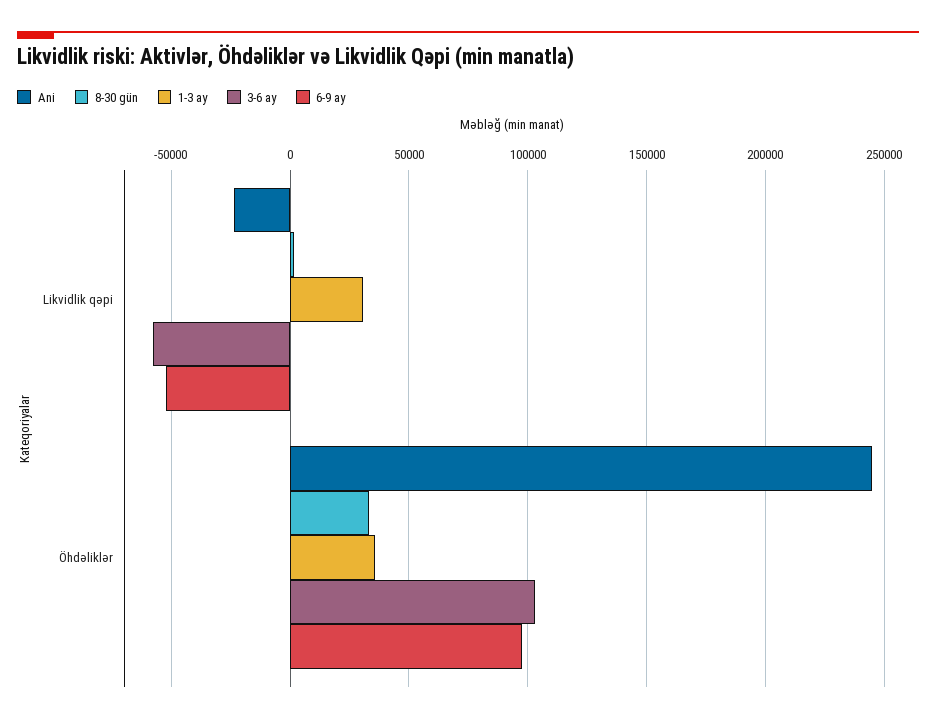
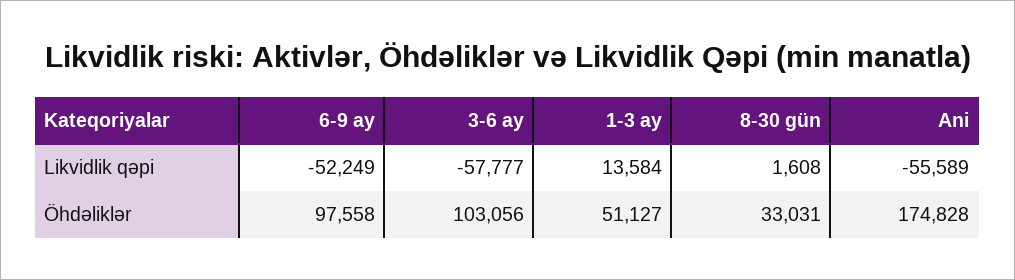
  {
    "Ani": {
-     "Likvidlik qəpi": -25000,
+     "Likvidlik qəpi": -55589,
-     "Öhdəliklər": 245000
+     "Öhdəliklər": 174828
    },
    "8-30 gün": {
      "Likvidlik qəpi": 1608,
      "Öhdəliklər": 33031
    },
    "1-3 ay": {
-     "Likvidlik qəpi": 30000,
+     "Likvidlik qəpi": 13584,
-     "Öhdəliklər": 35000
+     "Öhdəliklər": 51127
    },
    "3-6 ay": {
      "Likvidlik qəpi": -57777,
      "Öhdəliklər": 103056
    },
    "6-9 ay": {
      "Likvidlik qəpi": -52249,
      "Öhdəliklər": 97558
    }
  }

